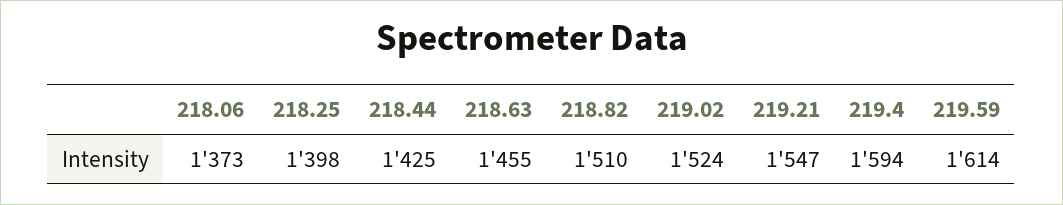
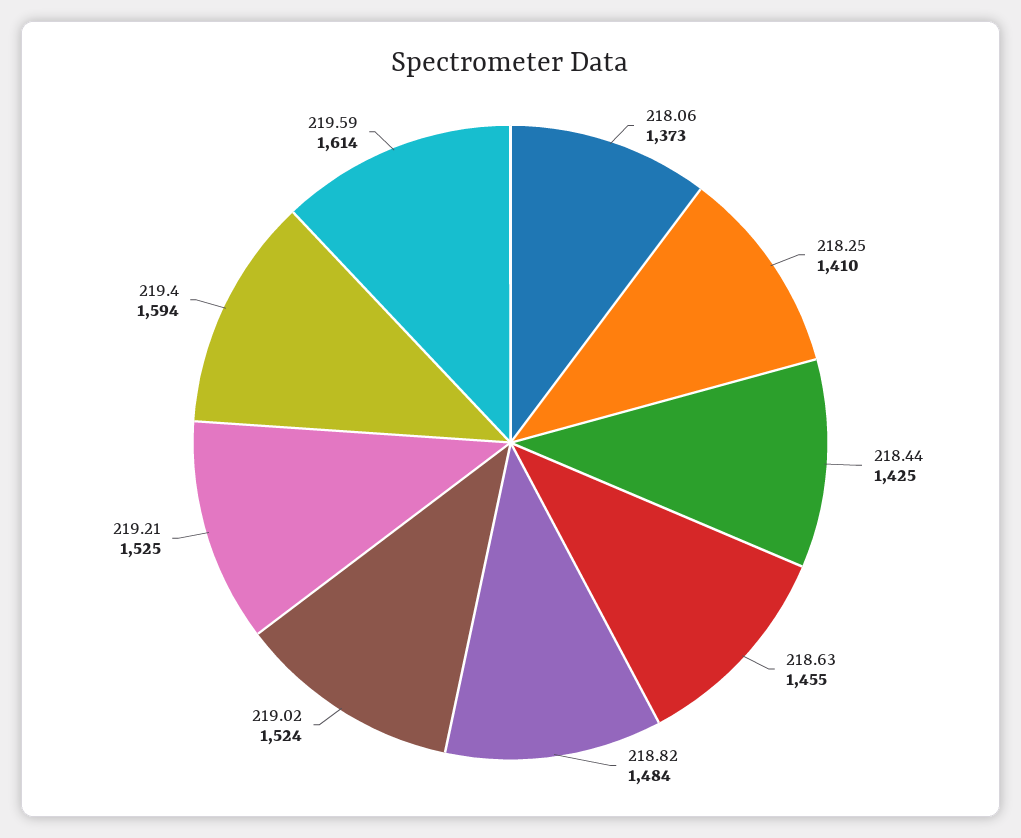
  {
    "218.06": 1373,
-   "218.25": 1398,
+   "218.25": 1410,
    "218.44": 1425,
    "218.63": 1455,
-   "218.82": 1510,
+   "218.82": 1484,
    "219.02": 1524,
-   "219.21": 1547,
+   "219.21": 1525,
    "219.4": 1594,
    "219.59": 1614
  }

